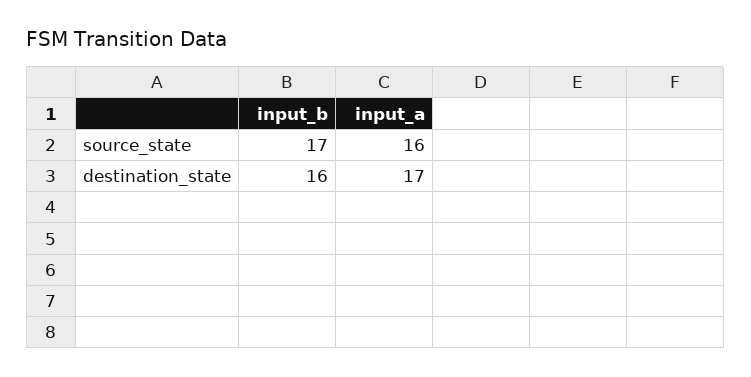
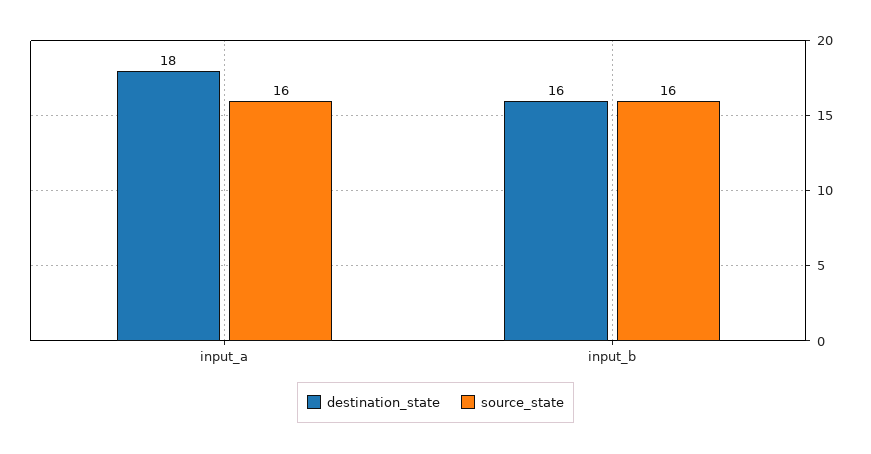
  {
    "source_state": {
-     "input_b": 17,
+     "input_b": 16,
      "input_a": 16
    },
    "destination_state": {
      "input_b": 16,
-     "input_a": 17
+     "input_a": 18
    }
  }

